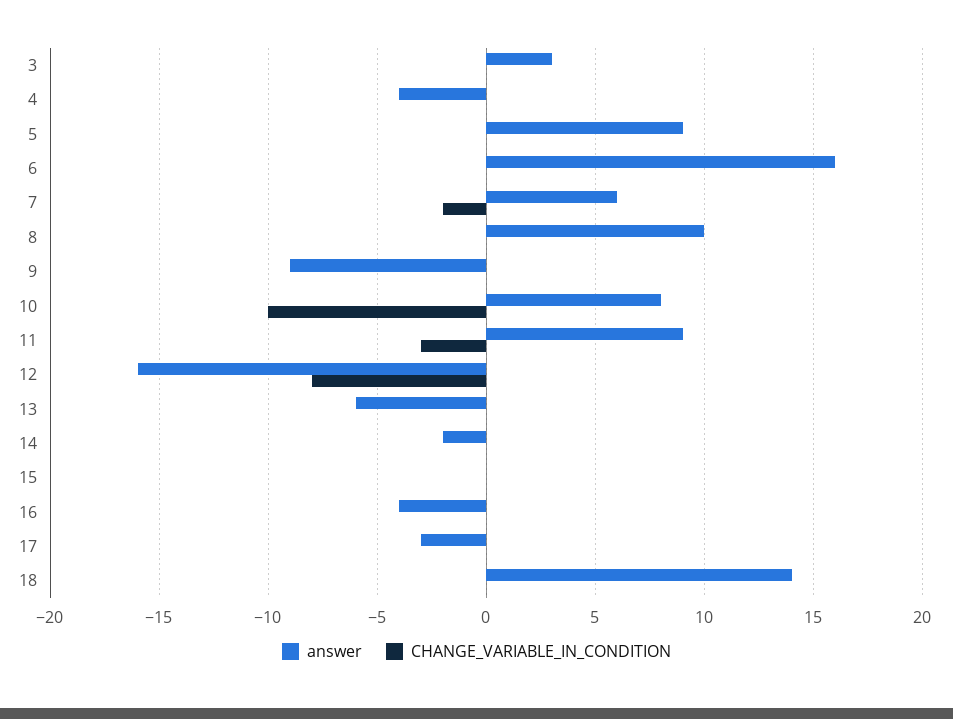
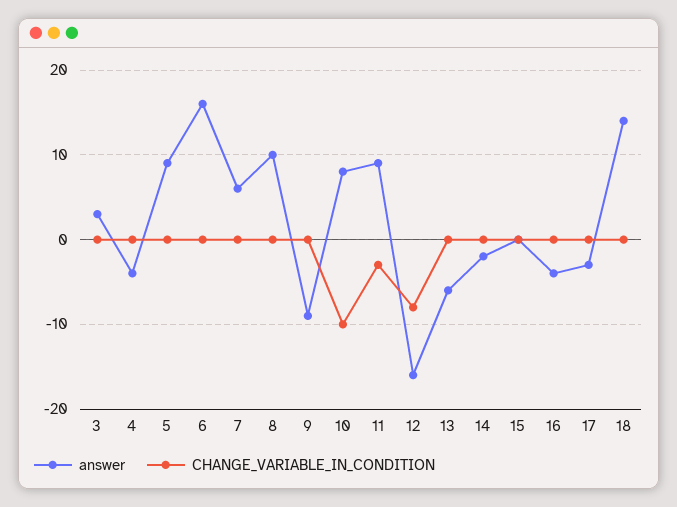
  {
    "answer": {
      "3": 3,
      "4": -4,
      "5": 9,
      "6": 16,
      "7": 6,
      "8": 10,
      "9": -9,
      "10": 8,
      "11": 9,
      "12": -16,
      "13": -6,
      "14": -2,
      "15": 0,
      "16": -4,
      "17": -3,
      "18": 14
    },
    "CHANGE_VARIABLE_IN_CONDITION": {
      "3": 0,
      "4": 0,
      "5": 0,
      "6": 0,
-     "7": -2,
+     "7": 0,
      "8": 0,
      "9": 0,
      "10": -10,
      "11": -3,
      "12": -8,
      "13": 0,
      "14": 0,
      "15": 0,
      "16": 0,
      "17": 0,
      "18": 0
    }
  }

